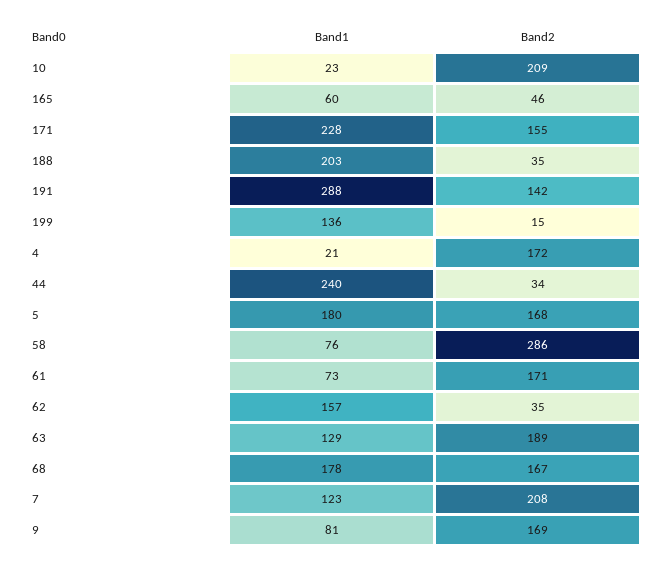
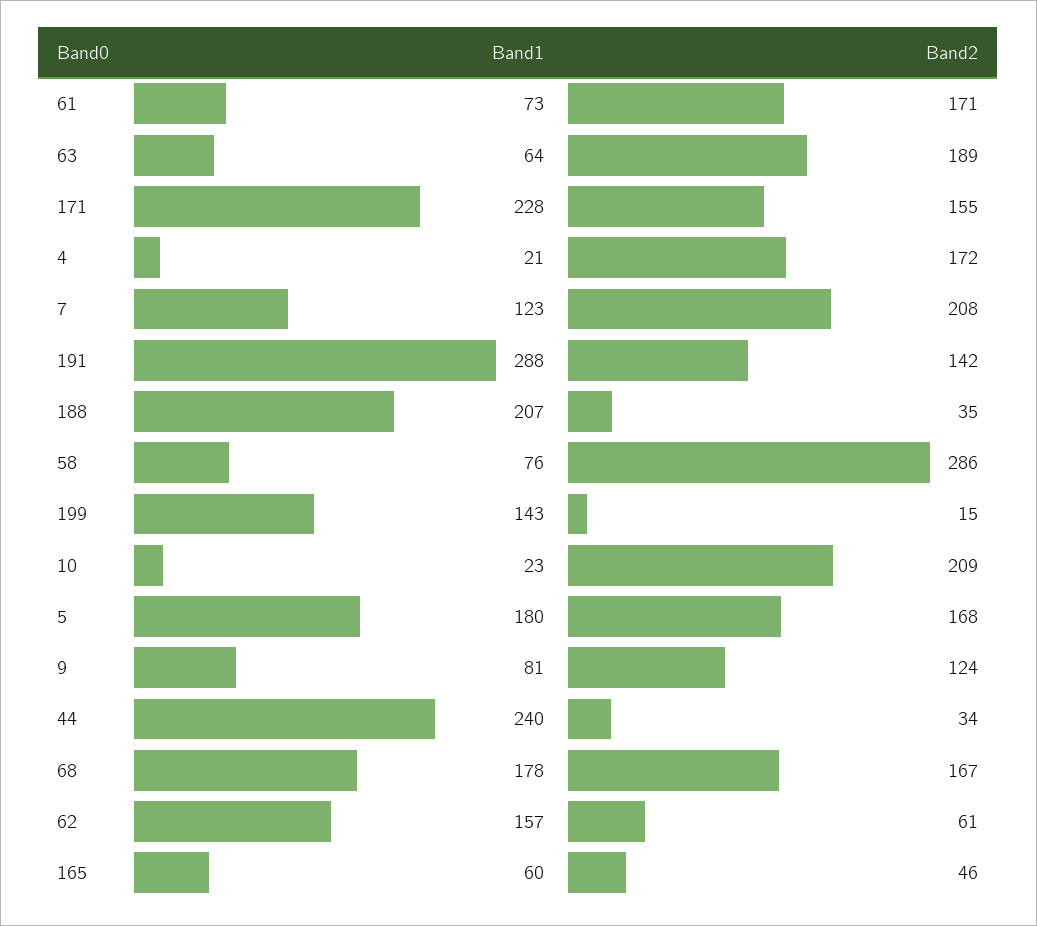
  {
    "Band1": {
      "10": 23,
      "165": 60,
      "171": 228,
-     "188": 203,
+     "188": 207,
      "191": 288,
-     "199": 136,
+     "199": 143,
      "4": 21,
      "44": 240,
      "5": 180,
      "58": 76,
      "61": 73,
      "62": 157,
-     "63": 129,
+     "63": 64,
      "68": 178,
      "7": 123,
      "9": 81
    },
    "Band2": {
      "10": 209,
      "165": 46,
      "171": 155,
      "188": 35,
      "191": 142,
      "199": 15,
      "4": 172,
      "44": 34,
      "5": 168,
      "58": 286,
      "61": 171,
-     "62": 35,
+     "62": 61,
      "63": 189,
      "68": 167,
      "7": 208,
-     "9": 169
+     "9": 124
    }
  }

